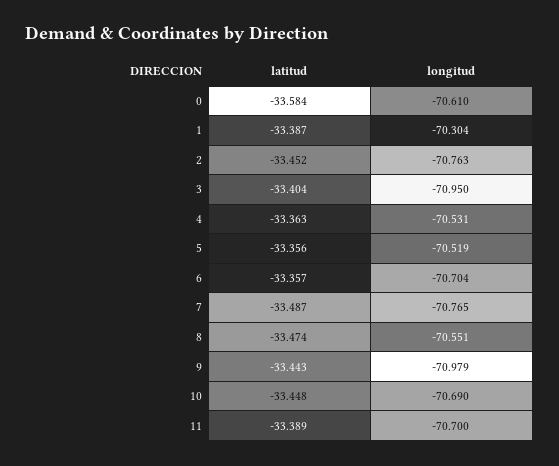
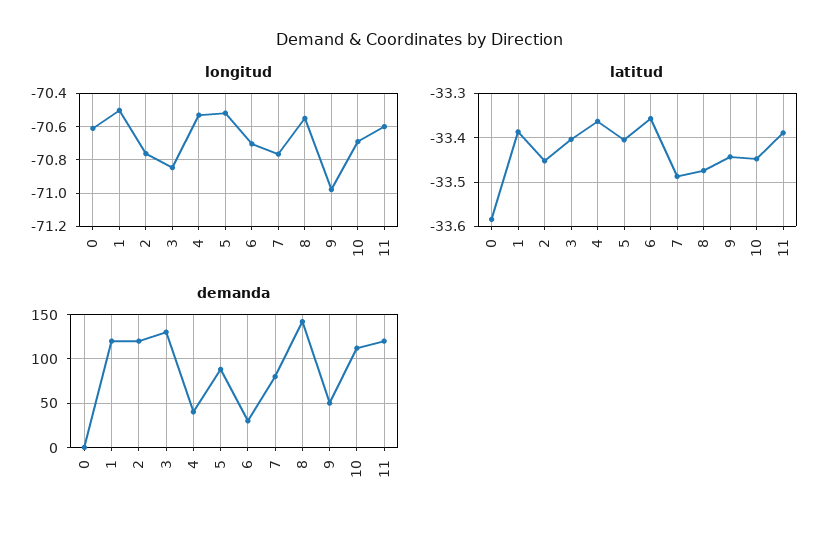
  {
    "latitud": {
      "0": -33.584,
      "1": -33.387,
      "2": -33.452,
      "3": -33.404,
      "4": -33.363,
-     "5": -33.356,
+     "5": -33.4,
      "6": -33.357,
      "7": -33.487,
      "8": -33.474,
      "9": -33.443,
      "10": -33.448,
      "11": -33.389
    },
    "longitud": {
      "0": -70.61,
-     "1": -70.304,
+     "1": -70.5,
      "2": -70.763,
-     "3": -70.95,
+     "3": -70.85,
      "4": -70.531,
      "5": -70.519,
      "6": -70.704,
      "7": -70.765,
      "8": -70.551,
      "9": -70.979,
      "10": -70.69,
-     "11": -70.7
+     "11": -70.6
-   }
+   },
+   "demanda": {
+     "0": 0,
+     "1": 120,
+     "2": 120,
+     "3": 130,
+     "4": 40,
+     "5": 90,
+     "6": 30,
+     "7": 80,
+     "8": 140,
+     "9": 50,
+     "10": 110,
+     "11": 120
+   }
  }

